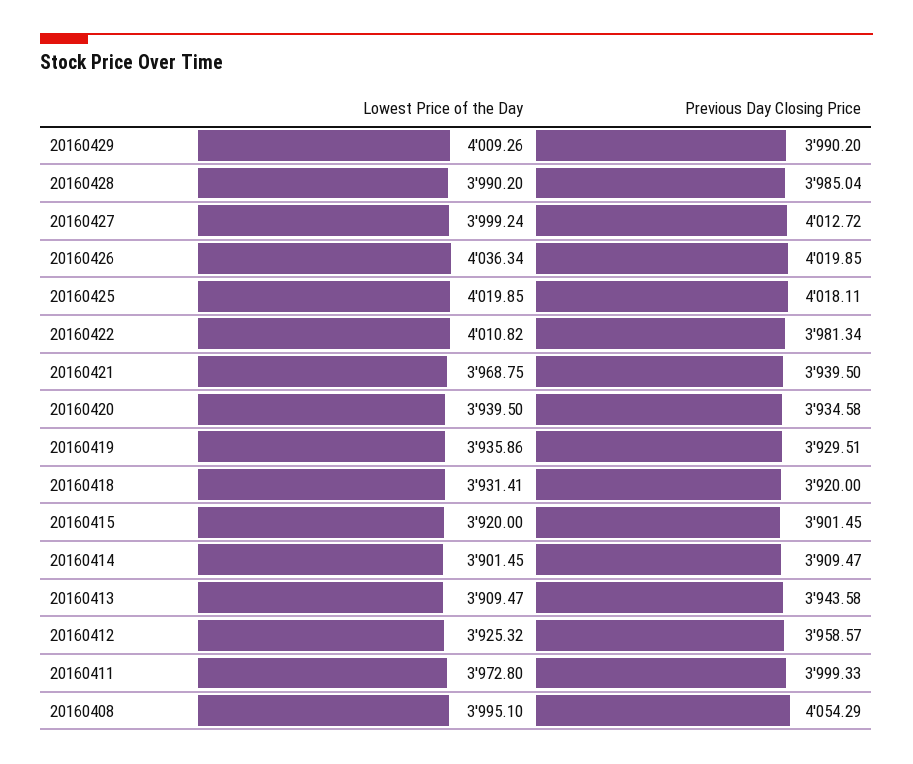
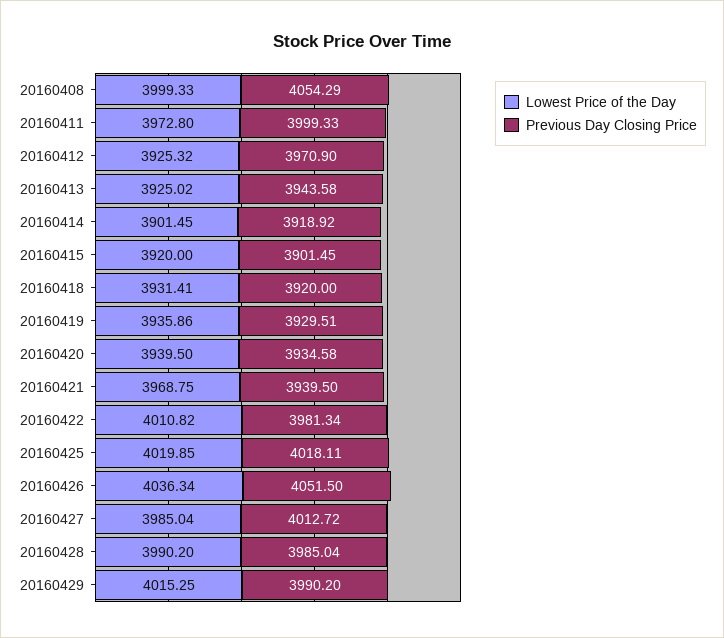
  {
    "Lowest Price of the Day": {
-     "20160429": 4009.26,
+     "20160429": 4015.25,
      "20160428": 3990.2,
-     "20160427": 3999.24,
+     "20160427": 3985.04,
      "20160426": 4036.34,
      "20160425": 4019.85,
      "20160422": 4010.82,
      "20160421": 3968.75,
      "20160420": 3939.5,
      "20160419": 3935.86,
      "20160418": 3931.41,
      "20160415": 3920,
      "20160414": 3901.45,
-     "20160413": 3909.47,
+     "20160413": 3925.02,
      "20160412": 3925.32,
      "20160411": 3972.8,
-     "20160408": 3995.1
+     "20160408": 3999.33
    },
    "Previous Day Closing Price": {
      "20160429": 3990.2,
      "20160428": 3985.04,
      "20160427": 4012.72,
-     "20160426": 4019.85,
+     "20160426": 4051.5,
      "20160425": 4018.11,
      "20160422": 3981.34,
      "20160421": 3939.5,
      "20160420": 3934.58,
      "20160419": 3929.51,
      "20160418": 3920,
      "20160415": 3901.45,
-     "20160414": 3909.47,
+     "20160414": 3918.92,
      "20160413": 3943.58,
-     "20160412": 3958.57,
+     "20160412": 3970.9,
      "20160411": 3999.33,
      "20160408": 4054.29
    }
  }

